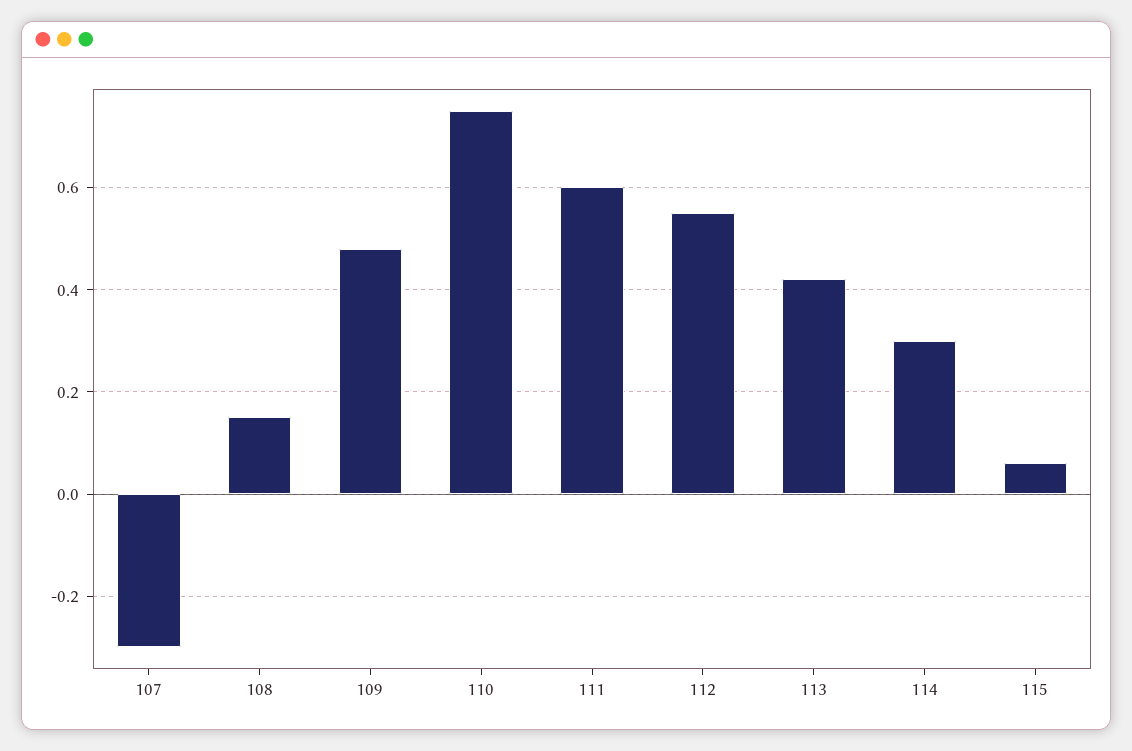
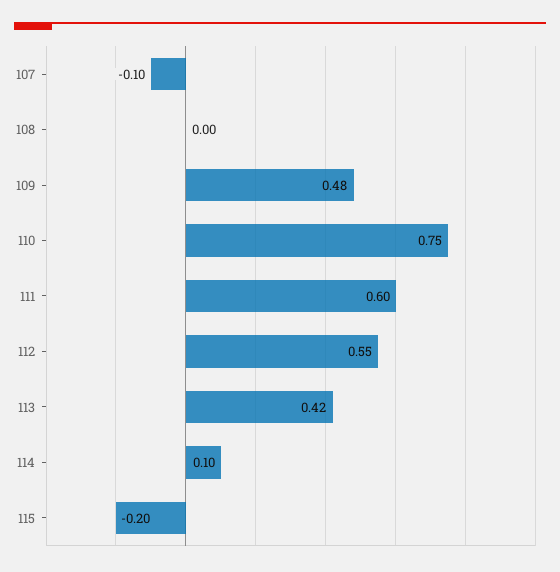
  {
-   "107": -0.3,
+   "107": -0.1,
-   "108": 0.15,
+   "108": 0,
    "109": 0.48,
    "110": 0.75,
    "111": 0.6,
    "112": 0.55,
    "113": 0.42,
-   "114": 0.3,
+   "114": 0.1,
-   "115": 0.05
+   "115": -0.2
  }

